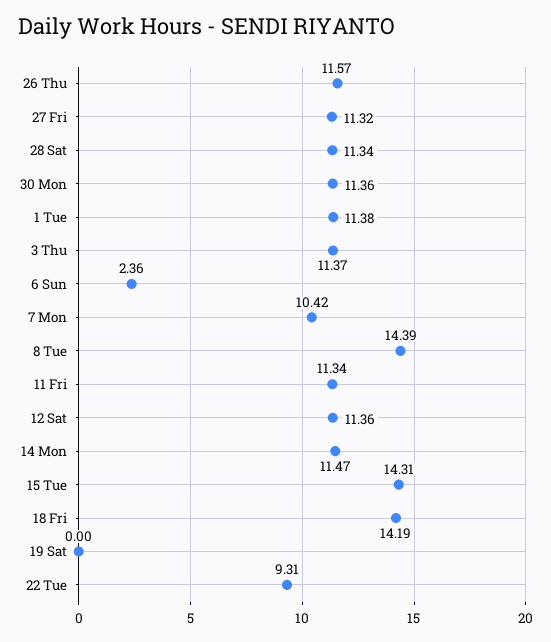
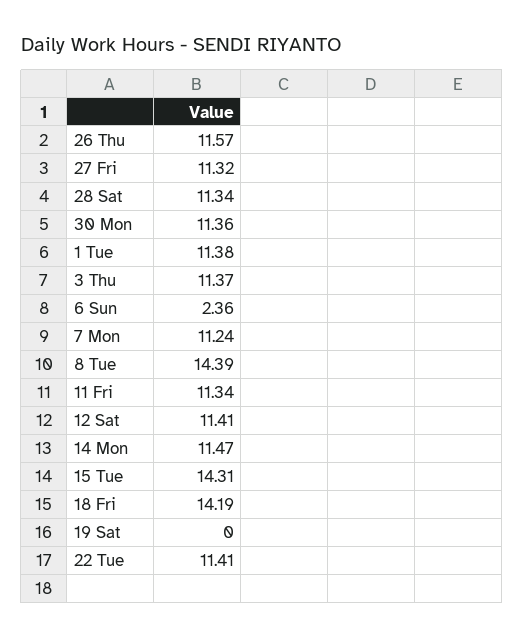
  {
    "26 Thu": 11.57,
    "27 Fri": 11.32,
    "28 Sat": 11.34,
    "30 Mon": 11.36,
    "1 Tue": 11.38,
    "3 Thu": 11.37,
    "6 Sun": 2.36,
-   "7 Mon": 10.42,
+   "7 Mon": 11.24,
    "8 Tue": 14.39,
    "11 Fri": 11.34,
-   "12 Sat": 11.36,
+   "12 Sat": 11.41,
    "14 Mon": 11.47,
    "15 Tue": 14.31,
    "18 Fri": 14.19,
    "19 Sat": 0,
-   "22 Tue": 9.31
+   "22 Tue": 11.41
  }

